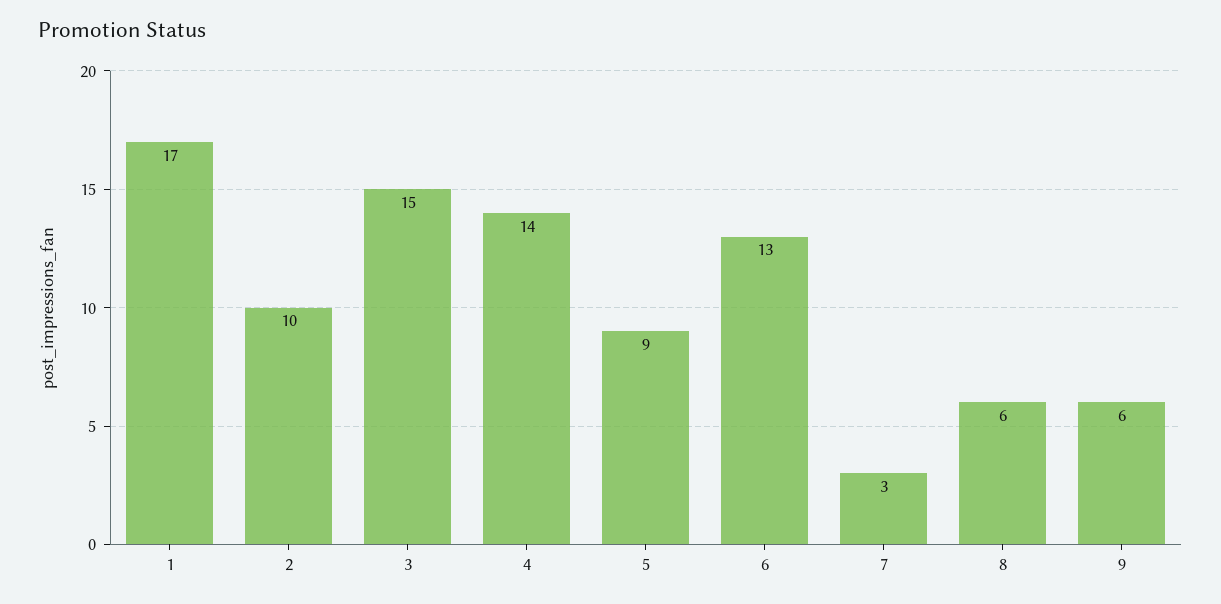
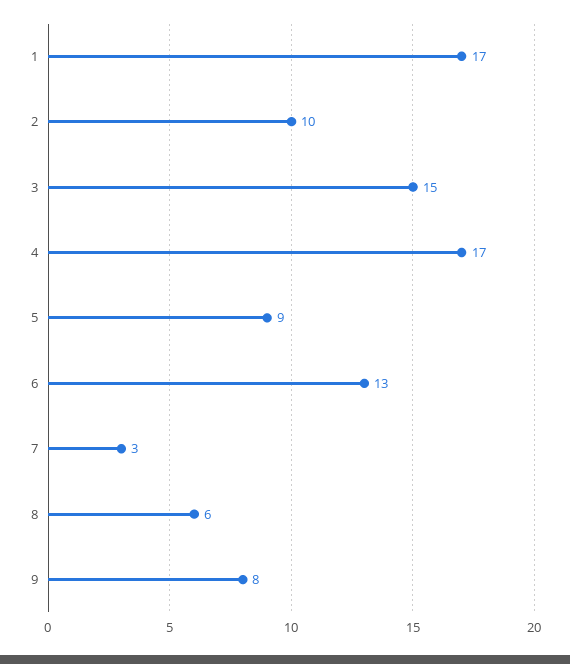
  {
    "1": 17,
    "2": 10,
    "3": 15,
-   "4": 14,
+   "4": 17,
    "5": 9,
    "6": 13,
    "7": 3,
    "8": 6,
-   "9": 6
+   "9": 8
  }

